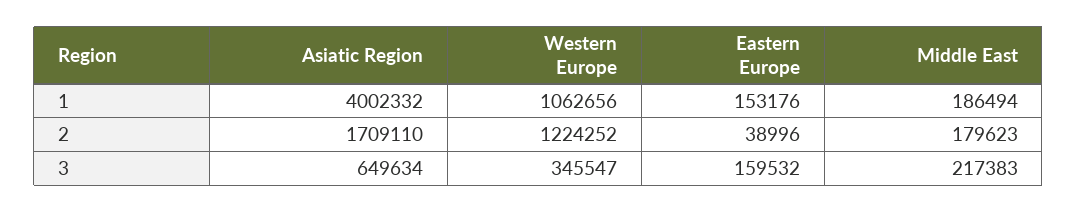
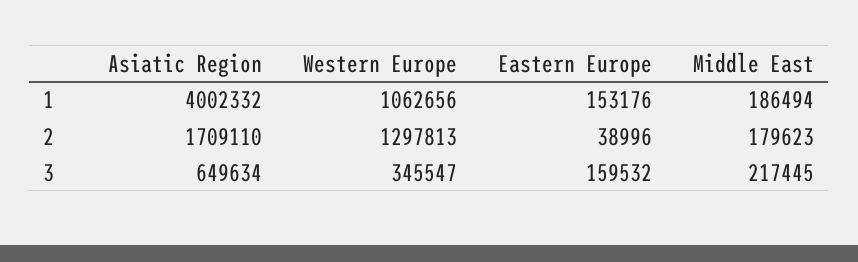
  {
    "Asiatic Region": {
      "1": 4002332,
      "2": 1709110,
      "3": 649634
    },
    "Western Europe": {
      "1": 1062656,
-     "2": 1224252,
+     "2": 1297813,
      "3": 345547
    },
    "Eastern Europe": {
      "1": 153176,
      "2": 38996,
      "3": 159532
    },
    "Middle East": {
      "1": 186494,
      "2": 179623,
-     "3": 217383
+     "3": 217445
    }
  }

